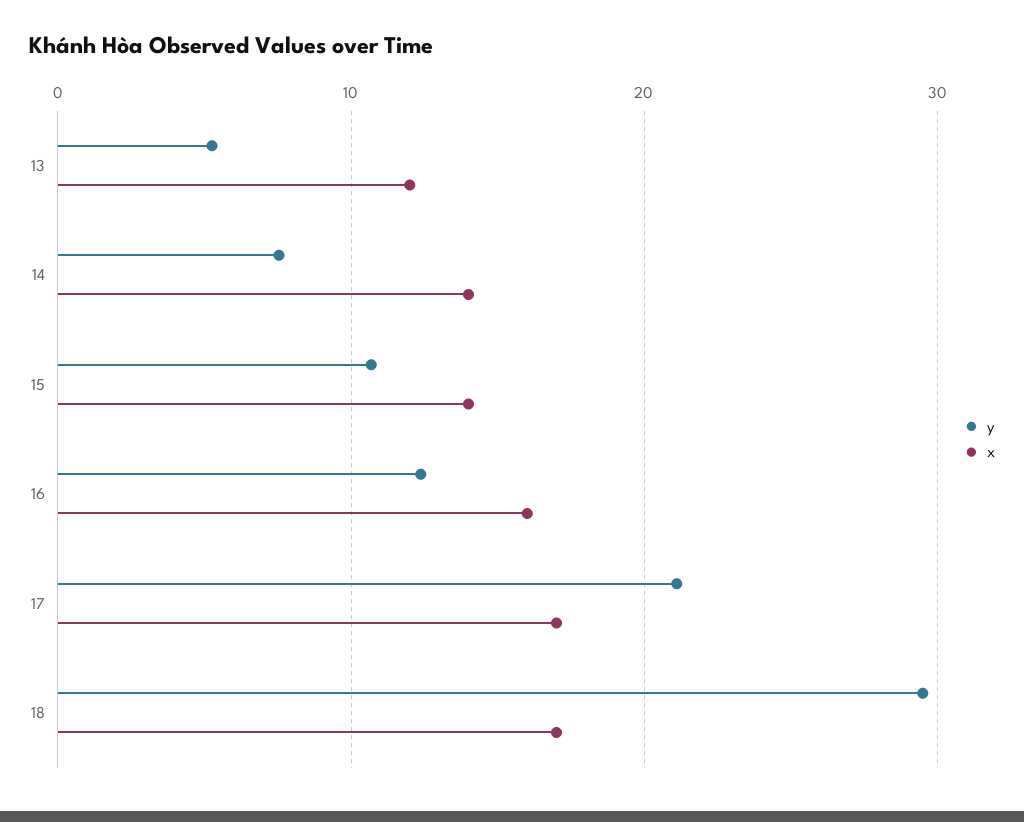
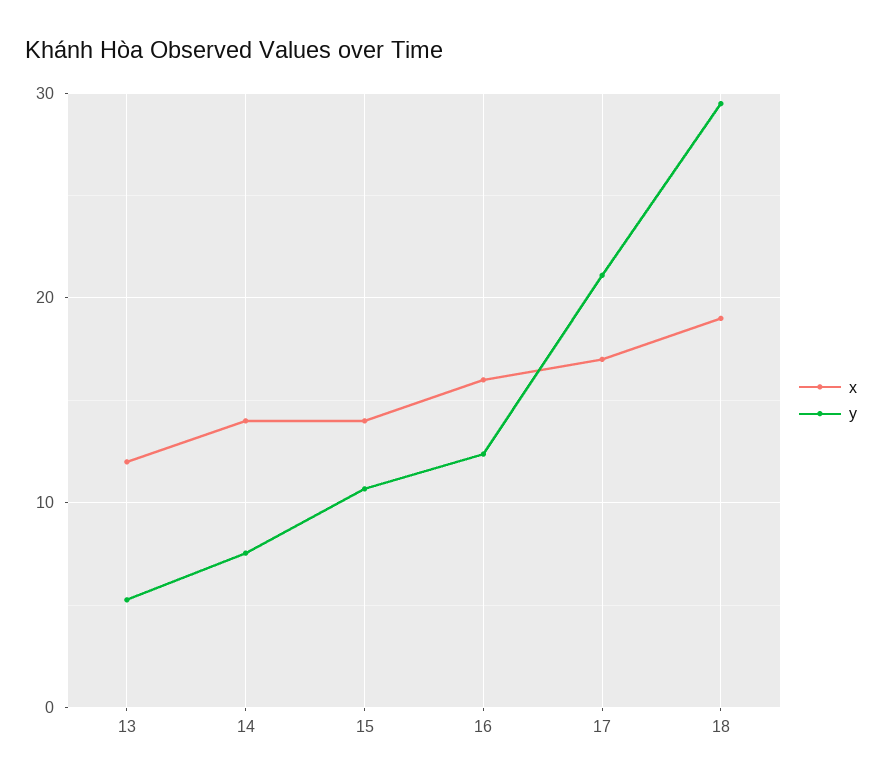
  {
    "y": {
      "13": 5,
      "14": 8,
      "15": 11,
      "16": 12,
      "17": 21,
      "18": 29
    },
    "x": {
      "13": 12,
      "14": 14,
      "15": 14,
      "16": 16,
      "17": 17,
-     "18": 17
+     "18": 19
    }
  }

